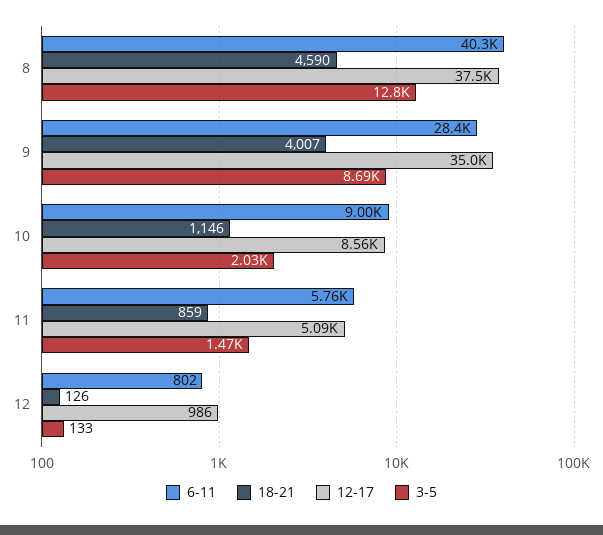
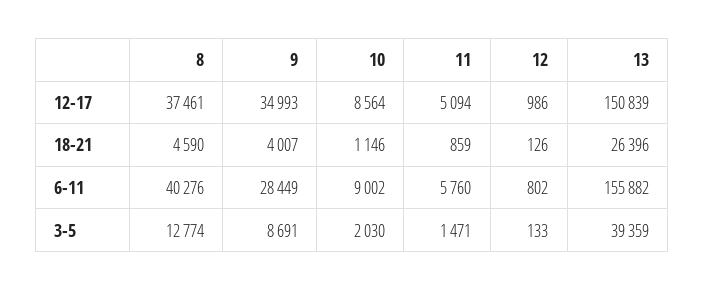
  {
    "6-11": {
      "8": 40276,
      "9": 28449,
      "10": 9002,
      "11": 5760,
-     "12": 802
+     "12": 802,
+     "13": 155882
    },
    "18-21": {
      "8": 4590,
      "9": 4007,
      "10": 1146,
      "11": 859,
-     "12": 126
+     "12": 126,
+     "13": 26396
    },
    "12-17": {
      "8": 37461,
      "9": 34993,
      "10": 8564,
      "11": 5094,
-     "12": 986
+     "12": 986,
+     "13": 150839
    },
    "3-5": {
      "8": 12774,
      "9": 8691,
      "10": 2030,
      "11": 1471,
-     "12": 133
+     "12": 133,
+     "13": 39359
    }
  }

